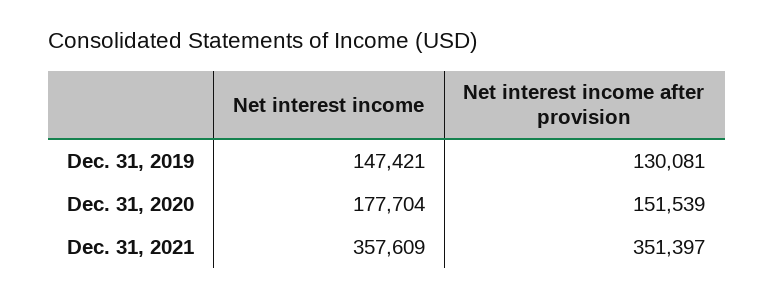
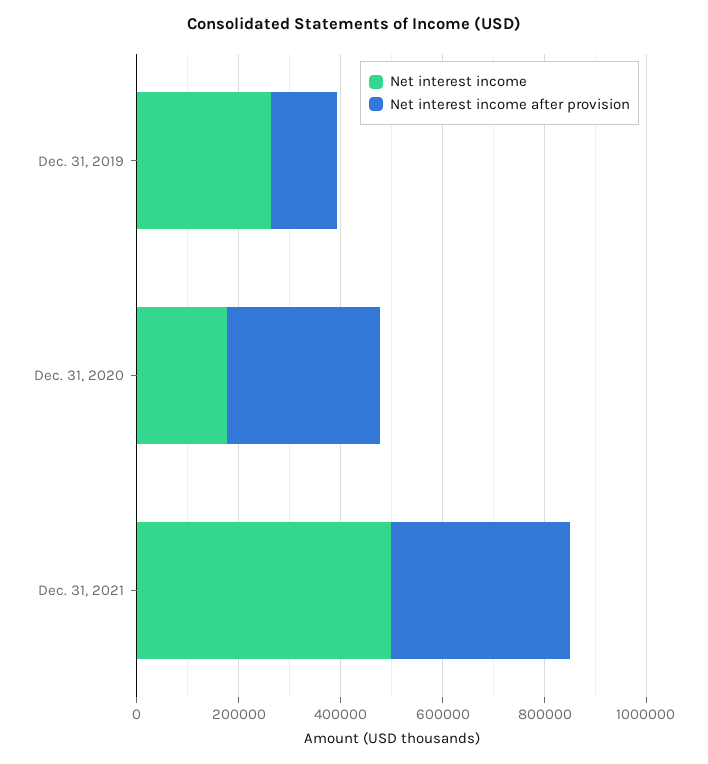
  {
    "Net interest income": {
-     "Dec. 31, 2019": 147421,
+     "Dec. 31, 2019": 250000,
      "Dec. 31, 2020": 177704,
-     "Dec. 31, 2021": 357609
+     "Dec. 31, 2021": 500000
    },
    "Net interest income after provision": {
      "Dec. 31, 2019": 130081,
-     "Dec. 31, 2020": 151539,
+     "Dec. 31, 2020": 300000,
      "Dec. 31, 2021": 351397
    }
  }

